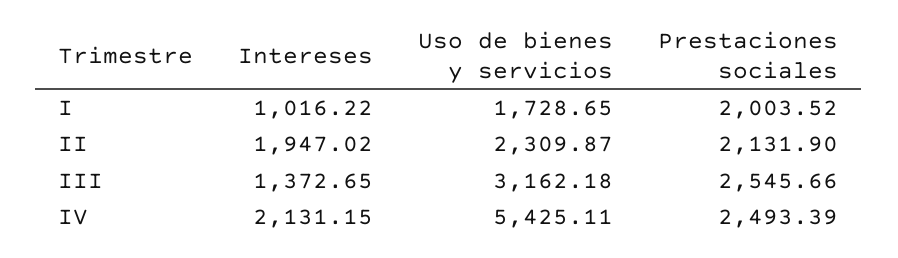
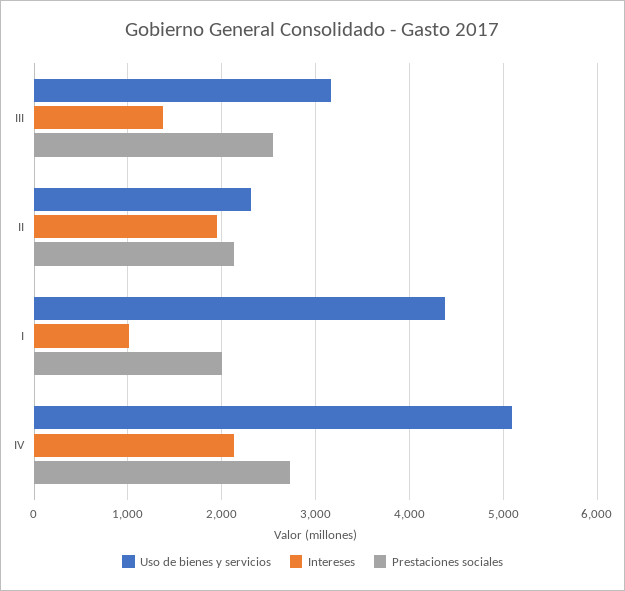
  {
    "Intereses": {
      "I": 1016.22,
      "II": 1947.02,
      "III": 1372.65,
      "IV": 2131.15
    },
    "Uso de bienes y servicios": {
-     "I": 1728.65,
+     "I": 4400,
      "II": 2309.87,
      "III": 3162.18,
-     "IV": 5425.11
+     "IV": 5100
    },
    "Prestaciones sociales": {
      "I": 2003.52,
      "II": 2131.9,
      "III": 2545.66,
-     "IV": 2493.39
+     "IV": 2700
    }
  }

